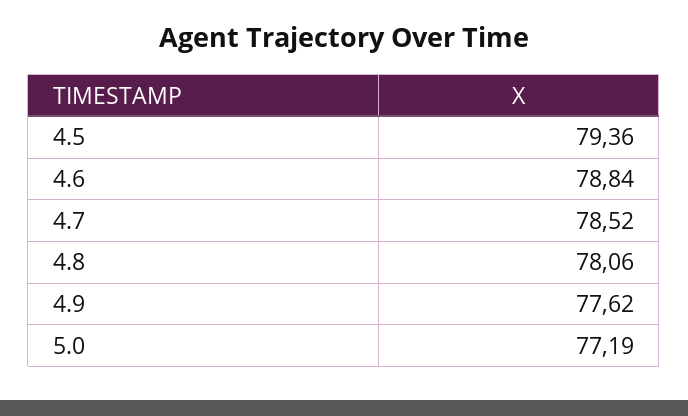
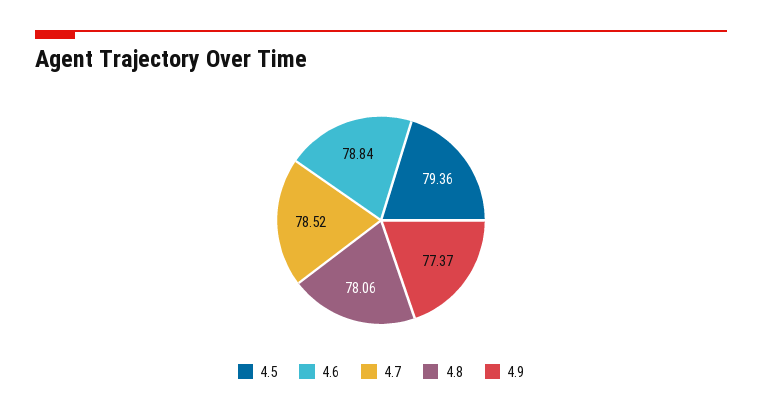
  {
    "4.5": 79.36,
    "4.6": 78.84,
    "4.7": 78.52,
    "4.8": 78.06,
-   "4.9": 77.62,
+   "4.9": 77.37
-   "5.0": 77.19
  }

